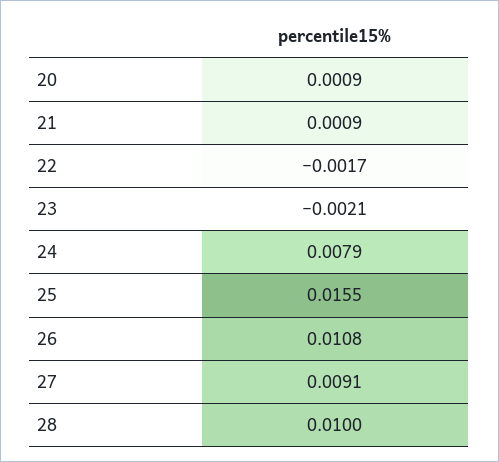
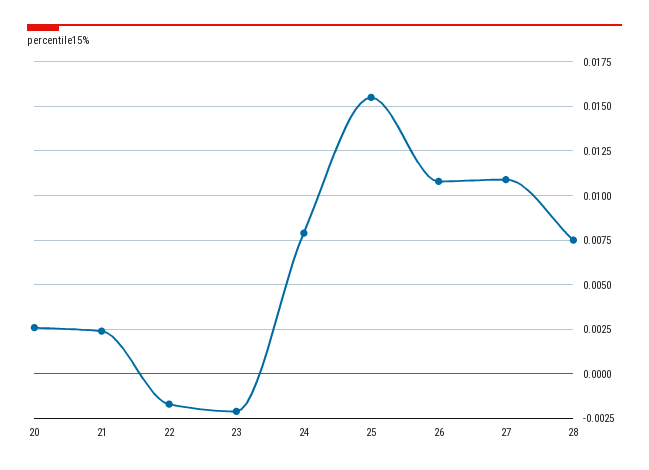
  {
-   "20": 0.0009,
+   "20": 0.0025,
-   "21": 0.0009,
+   "21": 0.0025,
    "22": -0.0017,
    "23": -0.0021,
    "24": 0.0079,
    "25": 0.0155,
    "26": 0.0108,
-   "27": 0.0091,
+   "27": 0.011,
-   "28": 0.01
+   "28": 0.0075
  }

